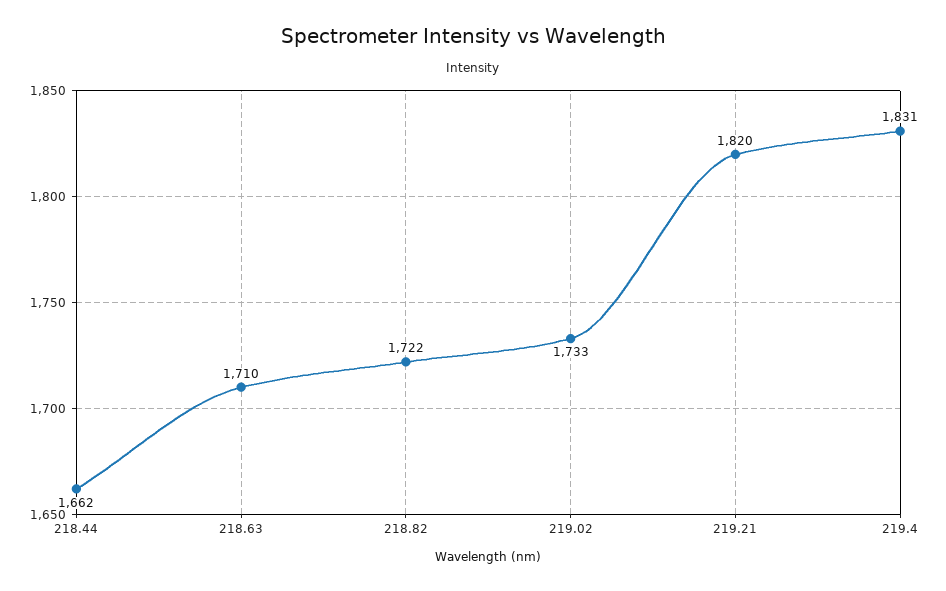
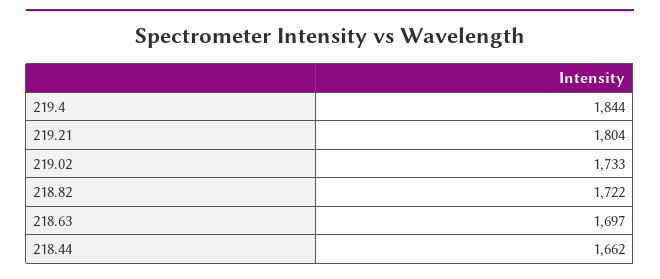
  {
    "218.44": 1662,
-   "218.63": 1710,
+   "218.63": 1697,
    "218.82": 1722,
    "219.02": 1733,
-   "219.21": 1820,
+   "219.21": 1804,
-   "219.4": 1831
+   "219.4": 1844
  }

